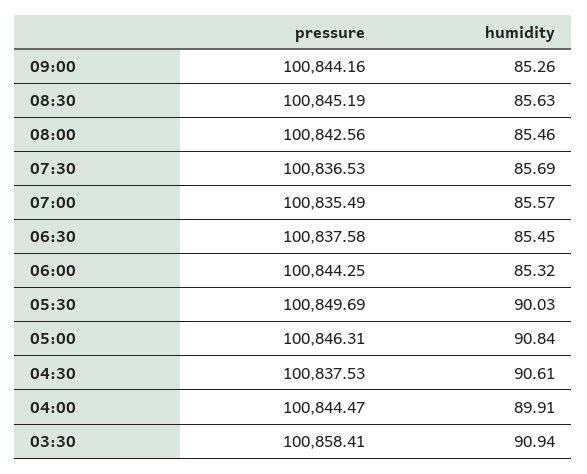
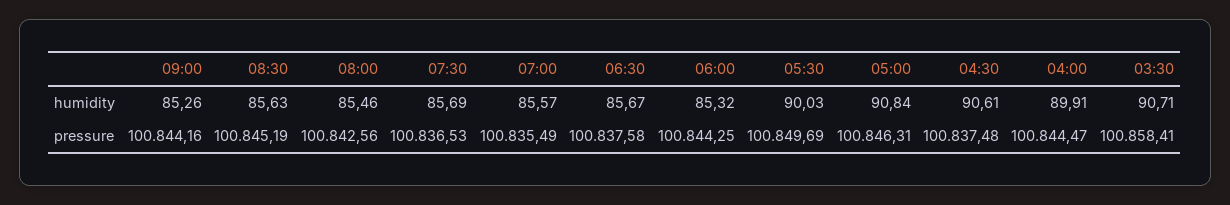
  {
    "pressure": {
      "09:00": 100844.16,
      "08:30": 100845.19,
      "08:00": 100842.56,
      "07:30": 100836.53,
      "07:00": 100835.49,
      "06:30": 100837.58,
      "06:00": 100844.25,
      "05:30": 100849.69,
      "05:00": 100846.31,
-     "04:30": 100837.53,
+     "04:30": 100837.48,
      "04:00": 100844.47,
      "03:30": 100858.41
    },
    "humidity": {
      "09:00": 85.26,
      "08:30": 85.63,
      "08:00": 85.46,
      "07:30": 85.69,
      "07:00": 85.57,
-     "06:30": 85.45,
+     "06:30": 85.67,
      "06:00": 85.32,
      "05:30": 90.03,
      "05:00": 90.84,
      "04:30": 90.61,
      "04:00": 89.91,
-     "03:30": 90.94
+     "03:30": 90.71
    }
  }

